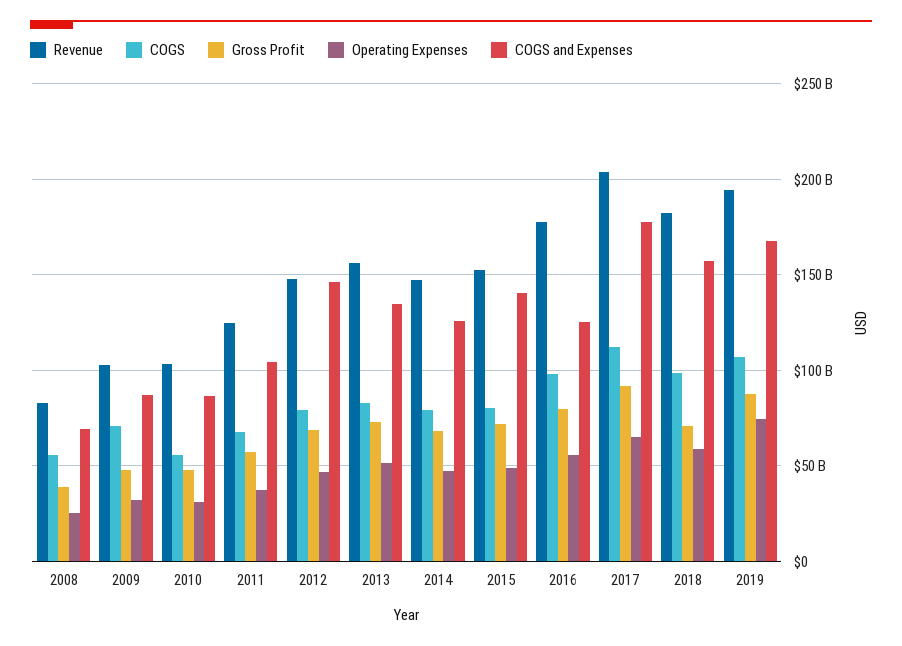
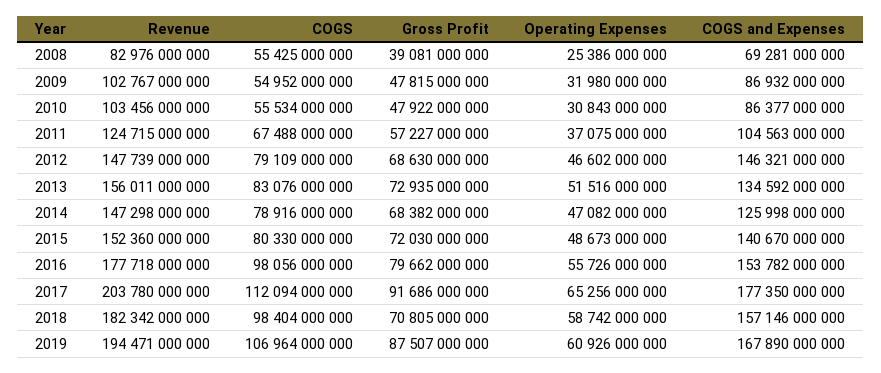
  {
    "Revenue": {
      "2008": 82976000000,
      "2009": 102767000000,
      "2010": 103456000000,
      "2011": 124715000000,
      "2012": 147739000000,
      "2013": 156011000000,
      "2014": 147298000000,
      "2015": 152360000000,
      "2016": 177718000000,
      "2017": 203780000000,
      "2018": 182342000000,
      "2019": 194471000000
    },
    "COGS": {
      "2008": 55425000000,
-     "2009": 70000000000,
+     "2009": 54952000000,
      "2010": 55534000000,
      "2011": 67488000000,
      "2012": 79109000000,
      "2013": 83076000000,
      "2014": 78916000000,
      "2015": 80330000000,
      "2016": 98056000000,
      "2017": 112094000000,
      "2018": 98404000000,
      "2019": 106964000000
    },
    "Gross Profit": {
      "2008": 39081000000,
      "2009": 47815000000,
      "2010": 47922000000,
      "2011": 57227000000,
      "2012": 68630000000,
      "2013": 72935000000,
      "2014": 68382000000,
      "2015": 72030000000,
      "2016": 79662000000,
      "2017": 91686000000,
      "2018": 70805000000,
      "2019": 87507000000
    },
    "Operating Expenses": {
      "2008": 25386000000,
      "2009": 31980000000,
      "2010": 30843000000,
      "2011": 37075000000,
      "2012": 46602000000,
      "2013": 51516000000,
      "2014": 47082000000,
      "2015": 48673000000,
      "2016": 55726000000,
      "2017": 65256000000,
      "2018": 58742000000,
-     "2019": 75000000000
+     "2019": 60926000000
    },
    "COGS and Expenses": {
      "2008": 69281000000,
      "2009": 86932000000,
      "2010": 86377000000,
      "2011": 104563000000,
      "2012": 146321000000,
      "2013": 134592000000,
      "2014": 125998000000,
      "2015": 140670000000,
-     "2016": 125000000000,
+     "2016": 153782000000,
      "2017": 177350000000,
      "2018": 157146000000,
      "2019": 167890000000
    }
  }

